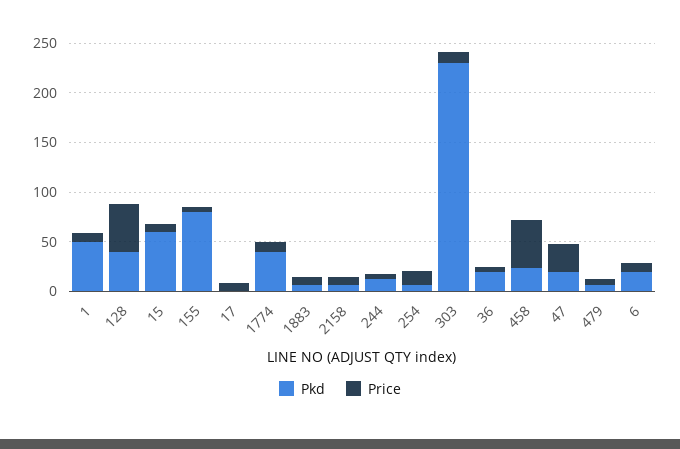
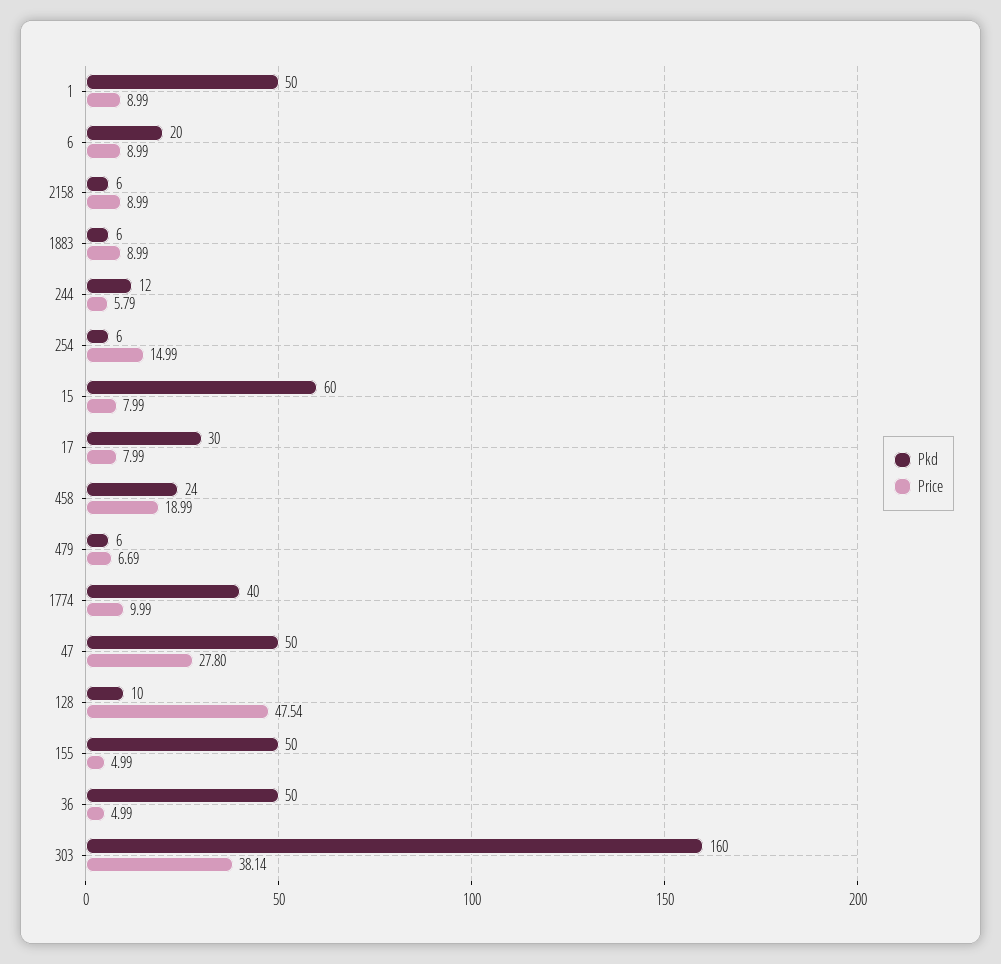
  {
    "Pkd": {
      "1": 50,
-     "128": 40,
+     "128": 10,
      "15": 60,
-     "155": 80,
+     "155": 50,
-     "17": 0,
+     "17": 30,
      "1774": 40,
      "1883": 6,
      "2158": 6,
      "244": 12,
      "254": 6,
-     "303": 230,
+     "303": 160,
-     "36": 20,
+     "36": 50,
      "458": 24,
-     "47": 20,
+     "47": 50,
      "479": 6,
      "6": 20
    },
    "Price": {
      "1": 8.99,
      "128": 47.54,
      "15": 7.99,
      "155": 4.99,
      "17": 7.99,
      "1774": 9.99,
      "1883": 8.99,
      "2158": 8.99,
      "244": 5.79,
      "254": 14.99,
-     "303": 10,
+     "303": 38.14,
      "36": 4.99,
-     "458": 50,
+     "458": 18.99,
      "47": 27.8,
      "479": 6.69,
      "6": 8.99
    }
  }

